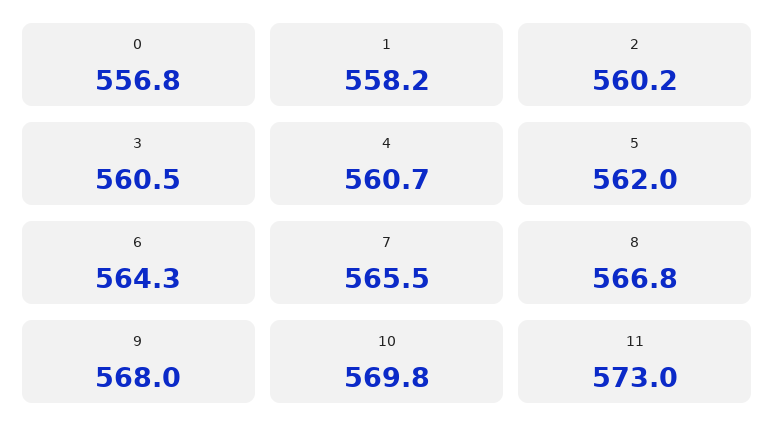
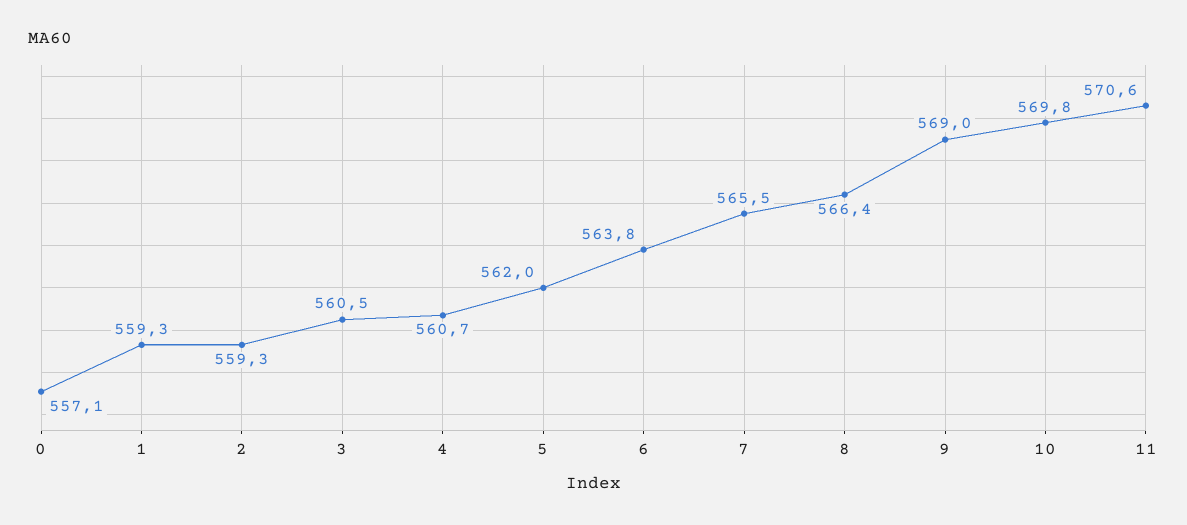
  {
-   "0": 556.8,
+   "0": 557.1,
-   "1": 558.2,
+   "1": 559.3,
-   "2": 560.2,
+   "2": 559.3,
    "3": 560.5,
    "4": 560.7,
    "5": 562,
-   "6": 564.3,
+   "6": 563.8,
    "7": 565.5,
-   "8": 566.8,
+   "8": 566.4,
-   "9": 568,
+   "9": 569,
    "10": 569.8,
-   "11": 573
+   "11": 570.6
  }

